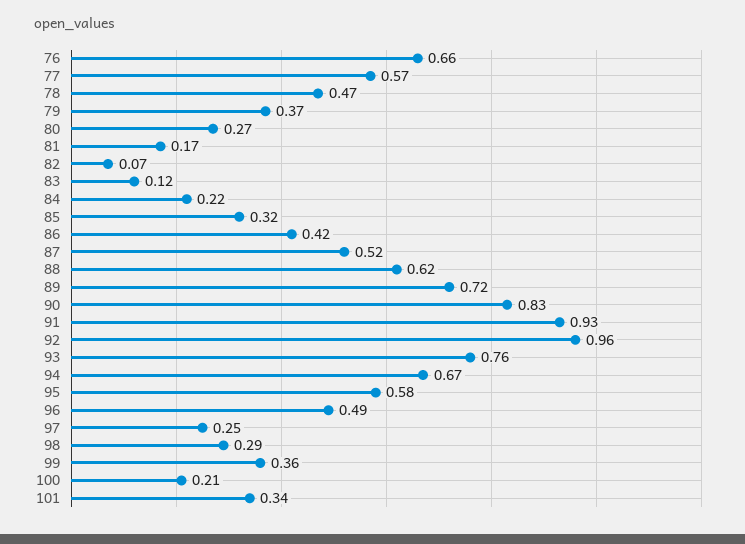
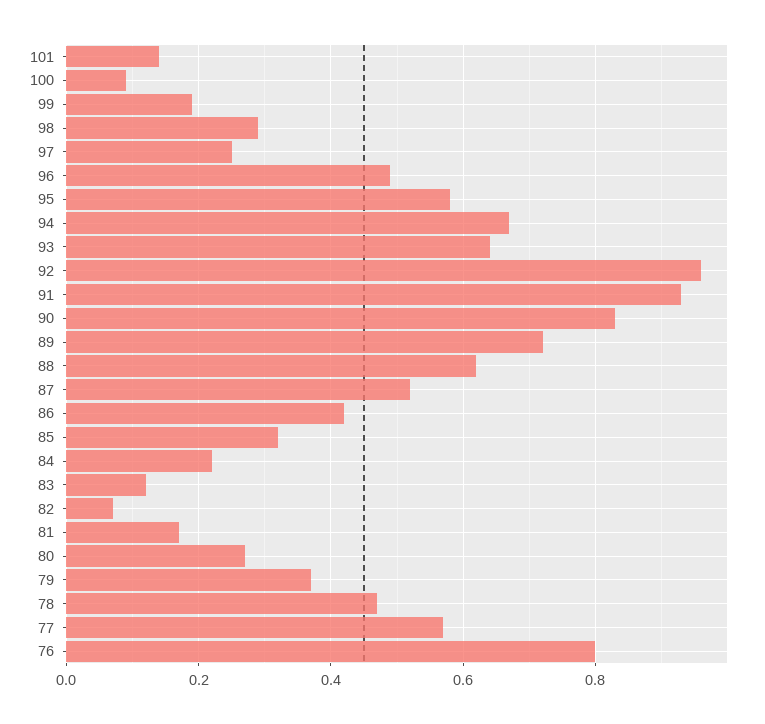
  {
-   "76": 0.66,
+   "76": 0.8,
    "77": 0.57,
    "78": 0.47,
    "79": 0.37,
    "80": 0.27,
    "81": 0.17,
    "82": 0.07,
    "83": 0.12,
    "84": 0.22,
    "85": 0.32,
    "86": 0.42,
    "87": 0.52,
    "88": 0.62,
    "89": 0.72,
    "90": 0.83,
    "91": 0.93,
    "92": 0.96,
-   "93": 0.76,
+   "93": 0.65,
    "94": 0.67,
    "95": 0.58,
    "96": 0.49,
    "97": 0.25,
    "98": 0.29,
-   "99": 0.36,
+   "99": 0.2,
-   "100": 0.21,
+   "100": 0.1,
-   "101": 0.34
+   "101": 0.15
  }

